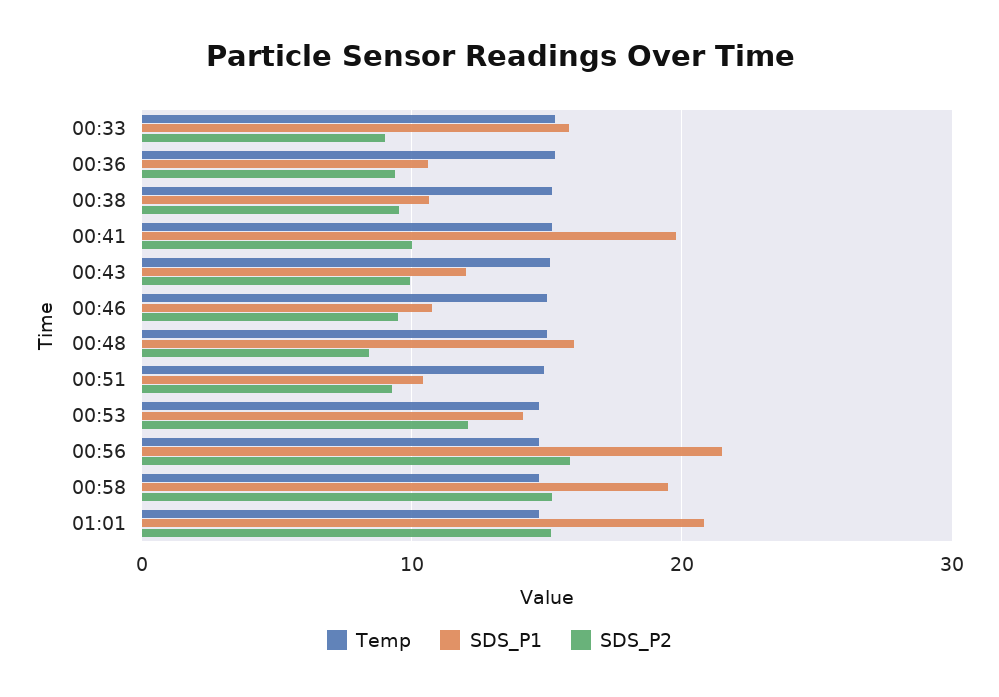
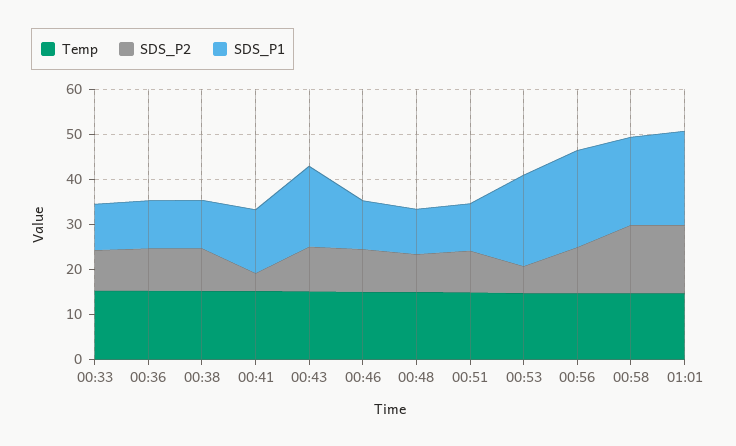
  {
    "Temp": {
      "00:33": 15,
      "00:36": 15,
      "00:38": 15,
      "00:41": 15,
      "00:43": 15,
      "00:46": 15,
      "00:48": 15,
      "00:51": 15,
      "00:53": 15,
      "00:56": 15,
      "00:58": 15,
      "01:01": 15
    },
    "SDS_P1": {
-     "00:33": 16,
+     "00:33": 10,
      "00:36": 11,
      "00:38": 11,
-     "00:41": 20,
+     "00:41": 14,
-     "00:43": 12,
+     "00:43": 18,
      "00:46": 11,
-     "00:48": 16,
+     "00:48": 10,
      "00:51": 10,
-     "00:53": 14,
+     "00:53": 20,
      "00:56": 21,
      "00:58": 19,
      "01:01": 21
    },
    "SDS_P2": {
      "00:33": 9,
      "00:36": 9,
      "00:38": 10,
-     "00:41": 10,
+     "00:41": 4,
      "00:43": 10,
      "00:46": 10,
      "00:48": 8,
      "00:51": 9,
-     "00:53": 12,
+     "00:53": 6,
-     "00:56": 16,
+     "00:56": 10,
      "00:58": 15,
      "01:01": 15
    }
  }

